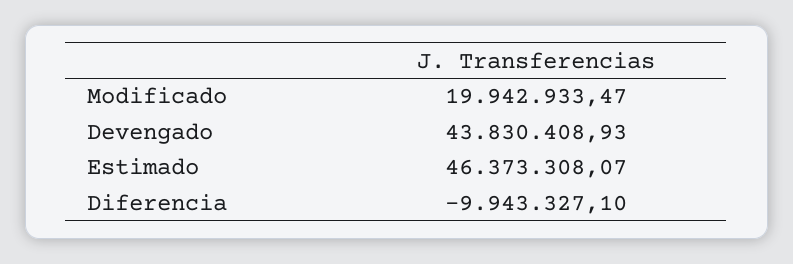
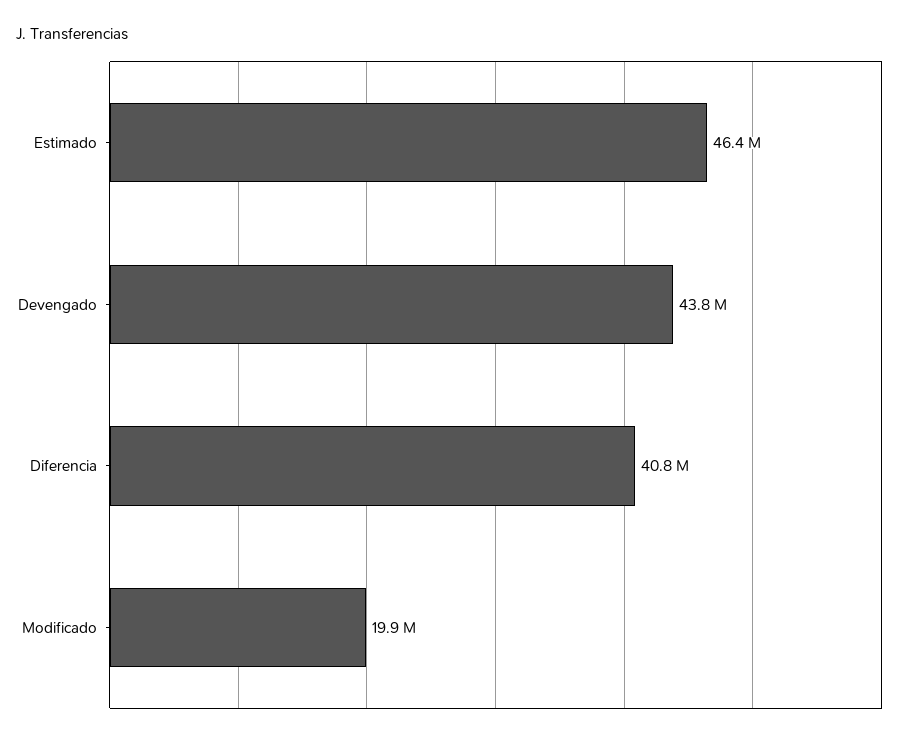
  {
    "Modificado": 19942933.47,
    "Devengado": 43830408.93,
    "Estimado": 46373308.07,
-   "Diferencia": -9943327.1
+   "Diferencia": 40800000
  }

